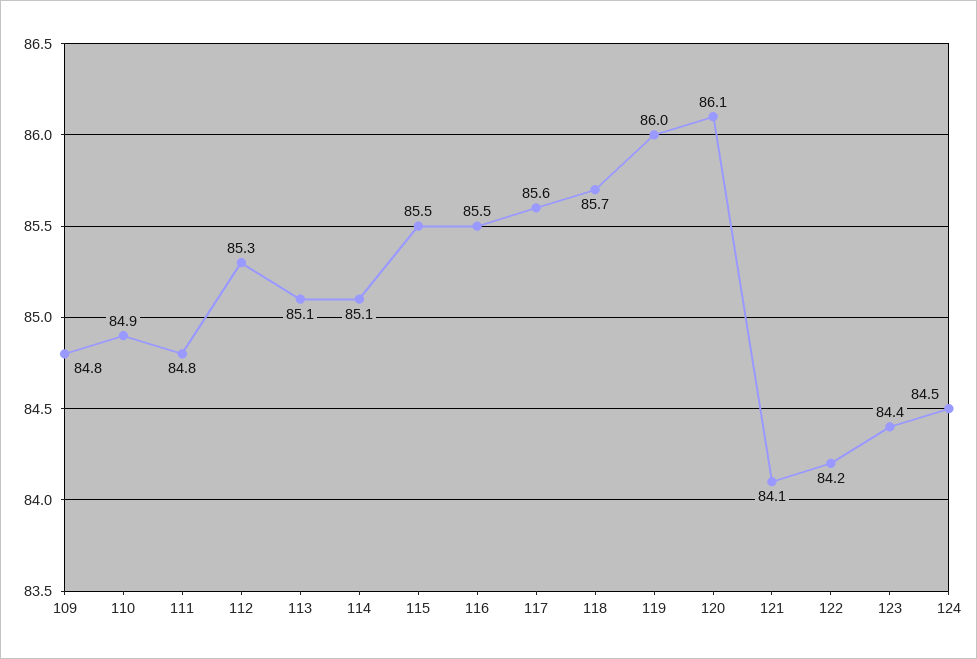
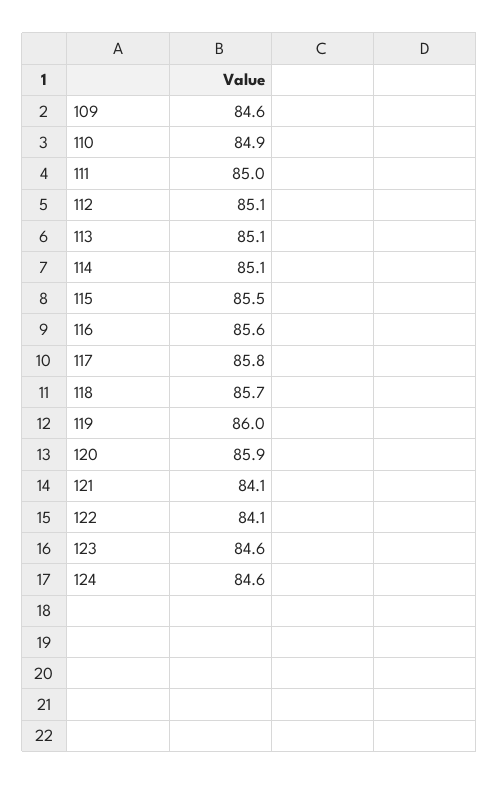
  {
-   "109": 84.8,
+   "109": 84.6,
    "110": 84.9,
-   "111": 84.8,
+   "111": 85,
-   "112": 85.3,
+   "112": 85.1,
    "113": 85.1,
    "114": 85.1,
    "115": 85.5,
-   "116": 85.5,
+   "116": 85.6,
-   "117": 85.6,
+   "117": 85.8,
    "118": 85.7,
    "119": 86,
-   "120": 86.1,
+   "120": 85.9,
    "121": 84.1,
-   "122": 84.2,
+   "122": 84.1,
-   "123": 84.4,
+   "123": 84.6,
-   "124": 84.5
+   "124": 84.6
  }

